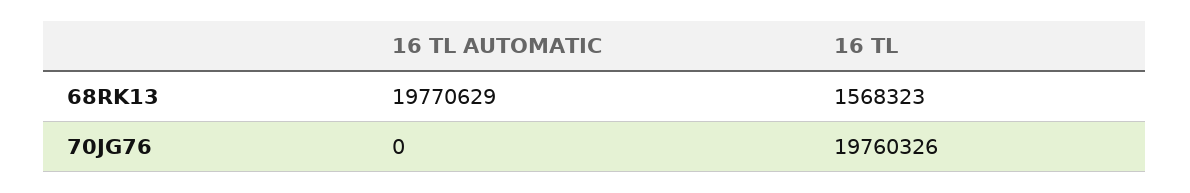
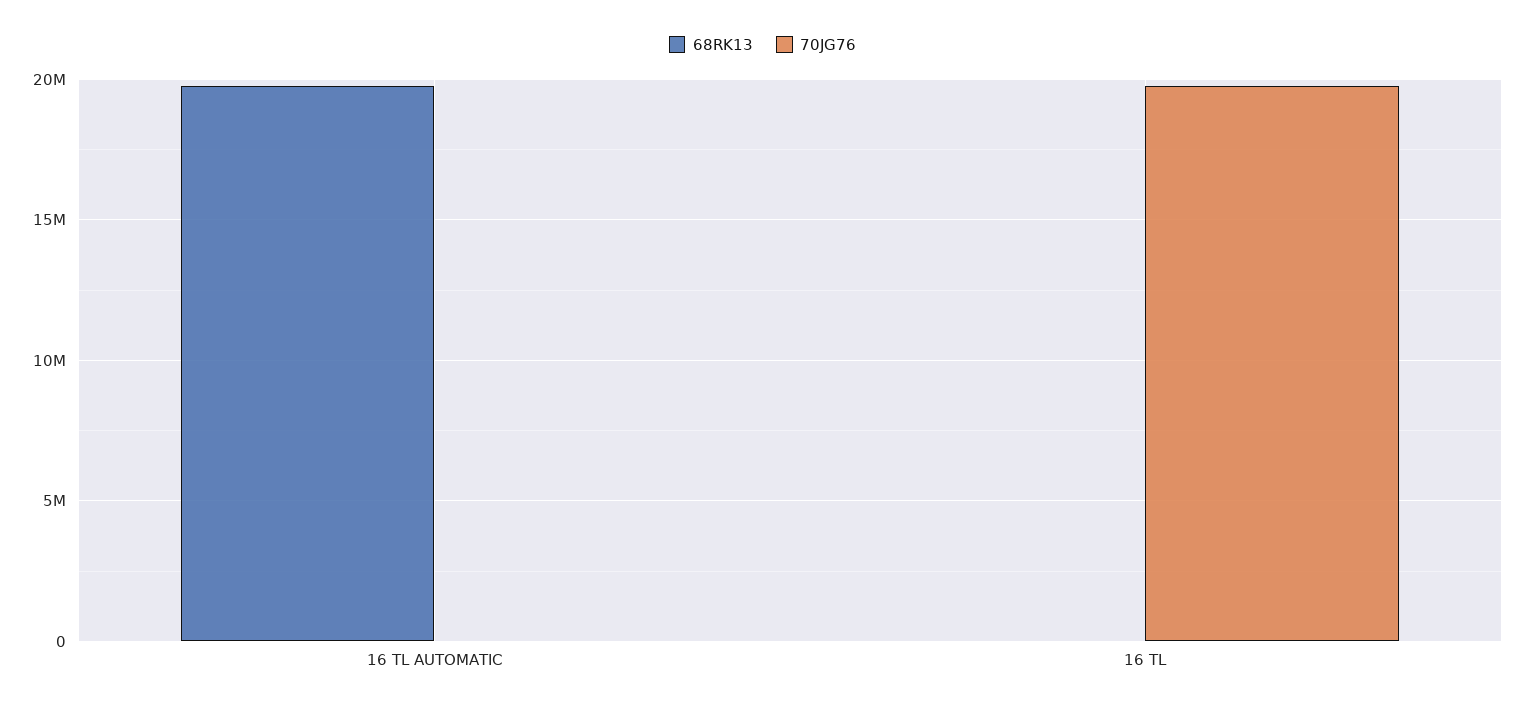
  {
    "68RK13": {
      "16 TL AUTOMATIC": 19770629,
-     "16 TL": 1568323
+     "16 TL": 0
    },
    "70JG76": {
      "16 TL AUTOMATIC": 0,
      "16 TL": 19760326
    }
  }

